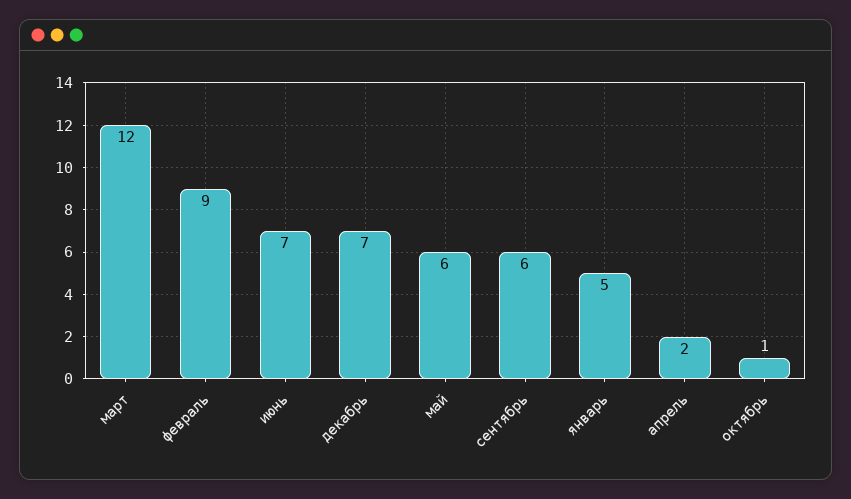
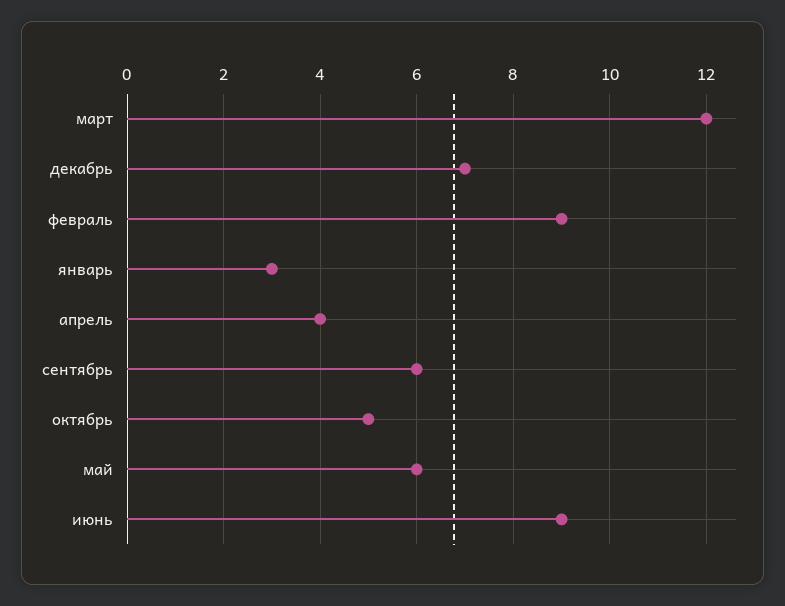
  {
    "март": 12,
    "февраль": 9,
-   "июнь": 7,
+   "июнь": 9,
    "декабрь": 7,
    "май": 6,
    "сентябрь": 6,
-   "январь": 5,
+   "январь": 3,
-   "апрель": 2,
+   "апрель": 4,
-   "октябрь": 1
+   "октябрь": 5
  }

